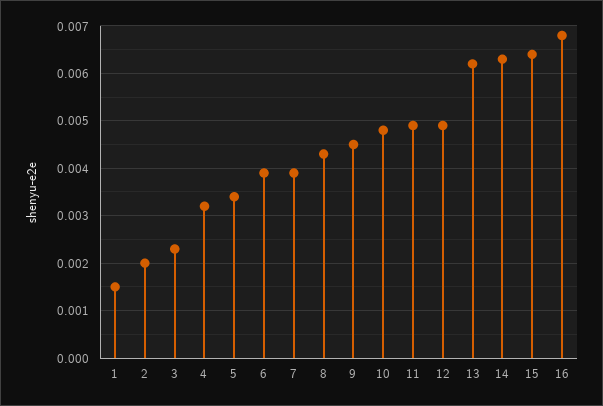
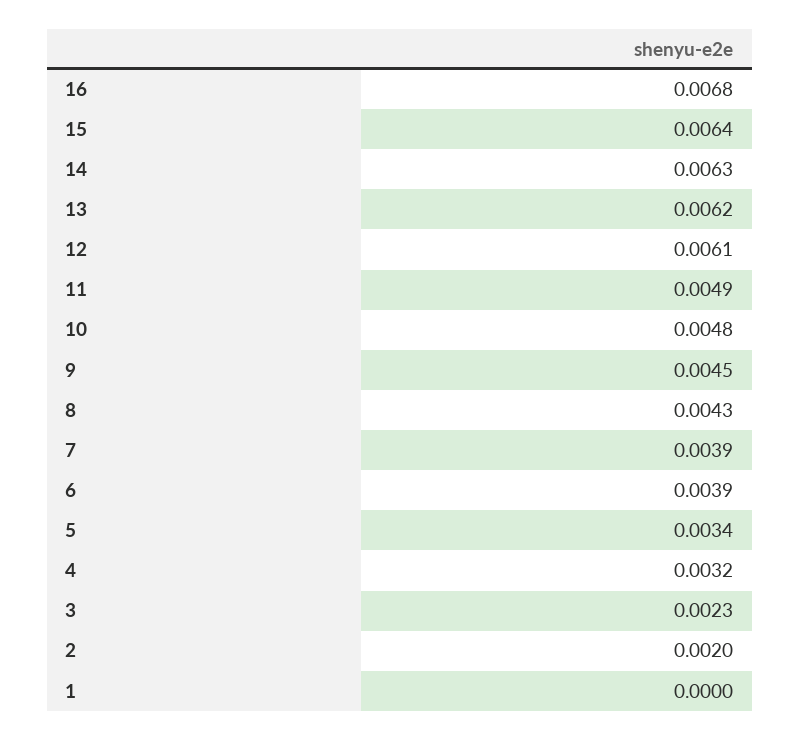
  {
-   "1": 0.0015,
+   "1": 0,
    "2": 0.002,
    "3": 0.0023,
    "4": 0.0032,
    "5": 0.0034,
    "6": 0.0039,
    "7": 0.0039,
    "8": 0.0043,
    "9": 0.0045,
    "10": 0.0048,
    "11": 0.0049,
-   "12": 0.005,
+   "12": 0.0061,
    "13": 0.0062,
    "14": 0.0063,
    "15": 0.0064,
    "16": 0.0068
  }

